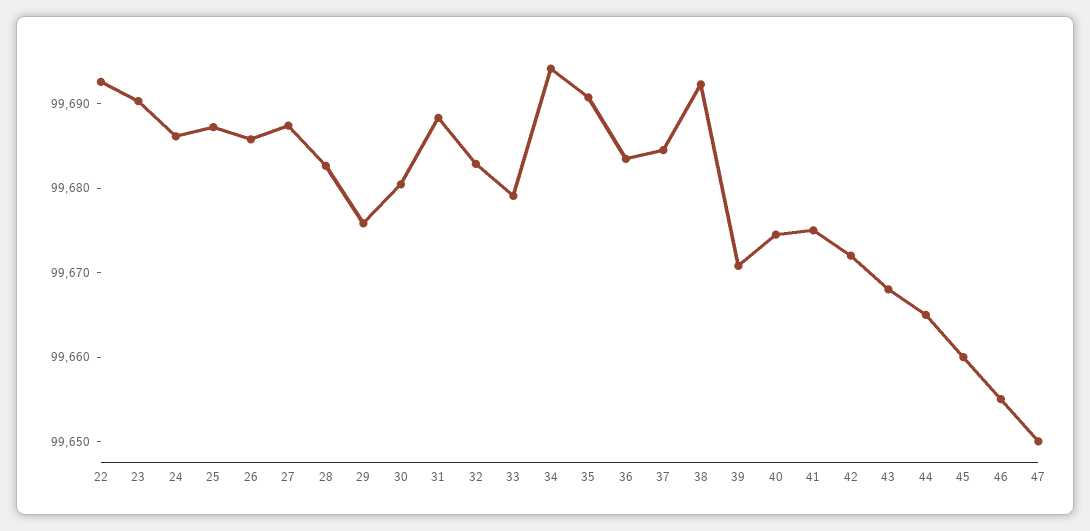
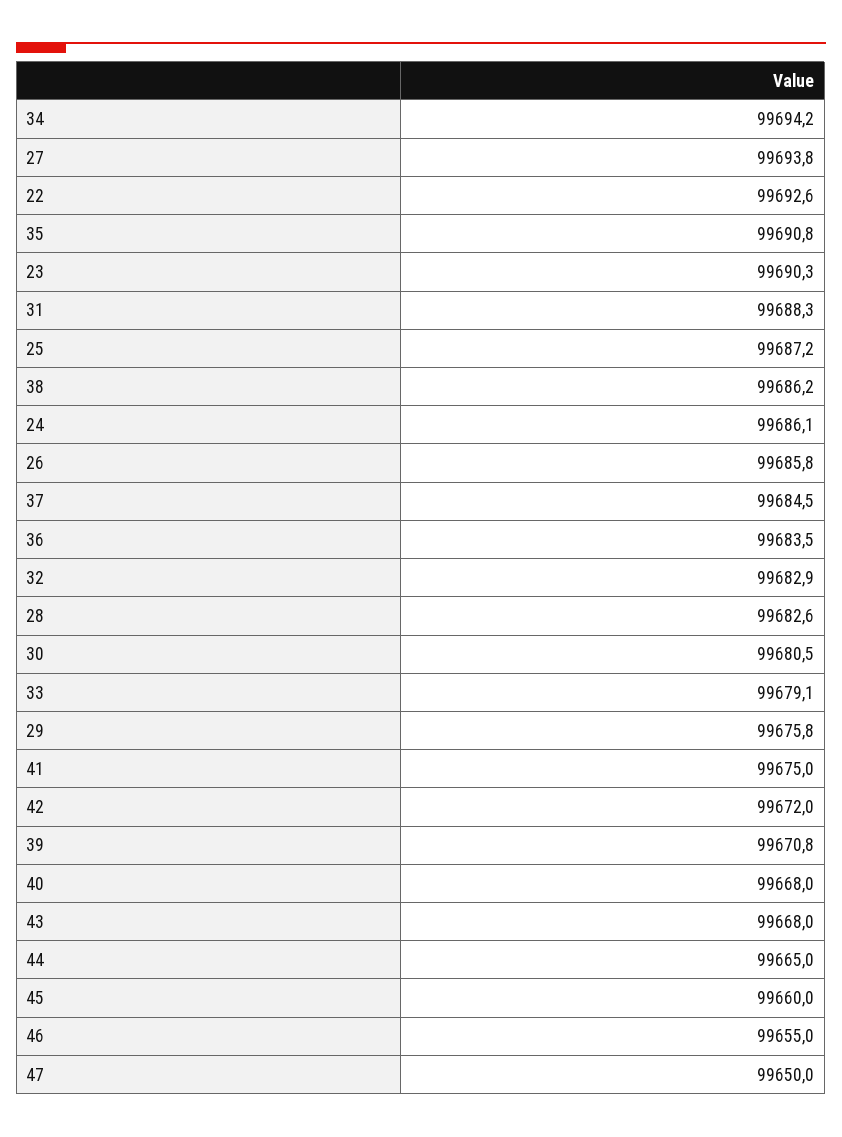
  {
    "22": 99692.6,
    "23": 99690.3,
    "24": 99686.1,
    "25": 99687.2,
    "26": 99685.8,
-   "27": 99688,
+   "27": 99693.8,
    "28": 99682.6,
    "29": 99675.8,
    "30": 99680.5,
    "31": 99688.3,
    "32": 99682.9,
    "33": 99679.1,
    "34": 99694.2,
    "35": 99690.8,
    "36": 99683.5,
    "37": 99684.5,
-   "38": 99692,
+   "38": 99686.2,
    "39": 99670.8,
-   "40": 99674,
+   "40": 99668,
    "41": 99675,
    "42": 99672,
    "43": 99668,
    "44": 99665,
    "45": 99660,
    "46": 99655,
    "47": 99650
  }

